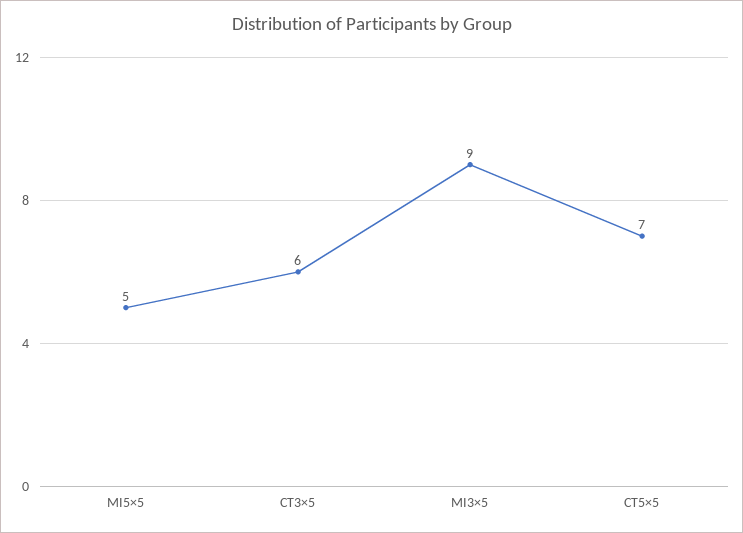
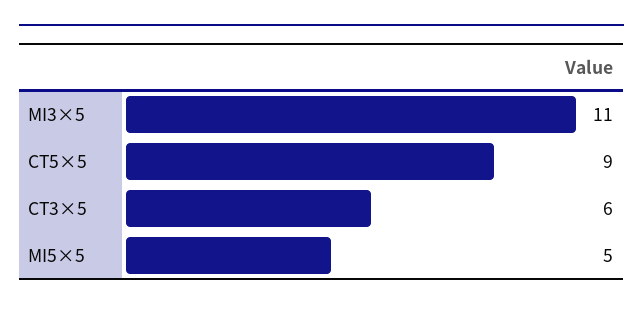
  {
    "MI5×5": 5,
    "CT3×5": 6,
-   "MI3×5": 9,
+   "MI3×5": 11,
-   "CT5×5": 7
+   "CT5×5": 9
  }

